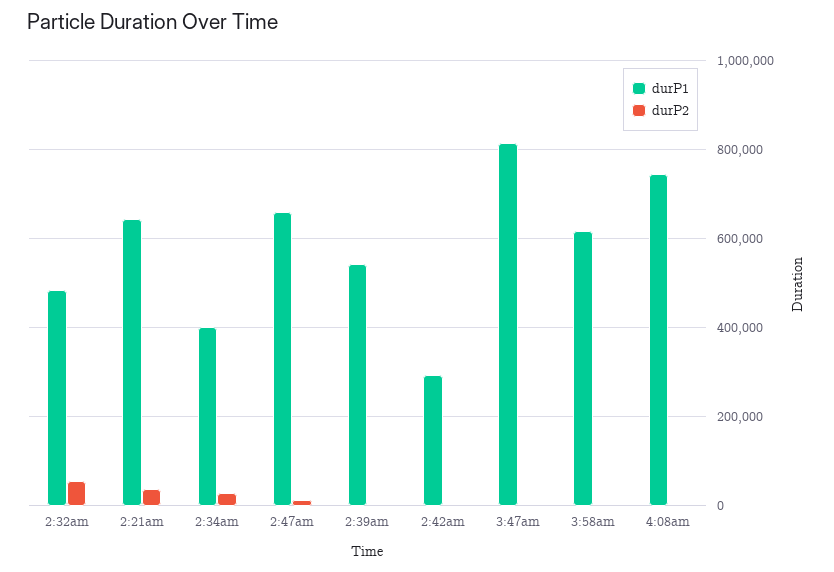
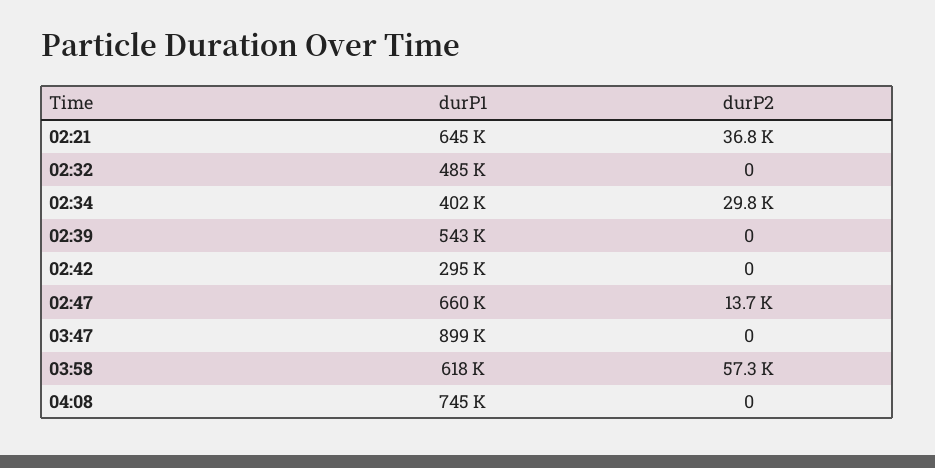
  {
    "durP1": {
      "2:32am": 485000,
      "2:21am": 645000,
      "2:34am": 402000,
      "2:47am": 660000,
      "2:39am": 543000,
      "2:42am": 295000,
-     "3:47am": 820000,
+     "3:47am": 899000,
      "3:58am": 618000,
      "4:08am": 745000
    },
    "durP2": {
-     "2:32am": 60000,
+     "2:32am": 0,
      "2:21am": 36800,
      "2:34am": 29800,
      "2:47am": 13700,
      "2:39am": 0,
      "2:42am": 0,
      "3:47am": 0,
-     "3:58am": 0,
+     "3:58am": 57300,
      "4:08am": 0
    }
  }

